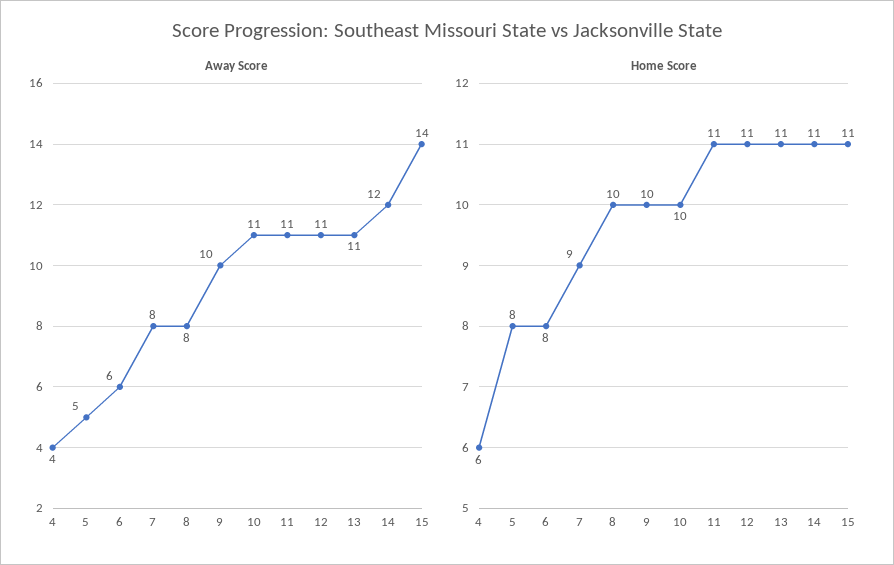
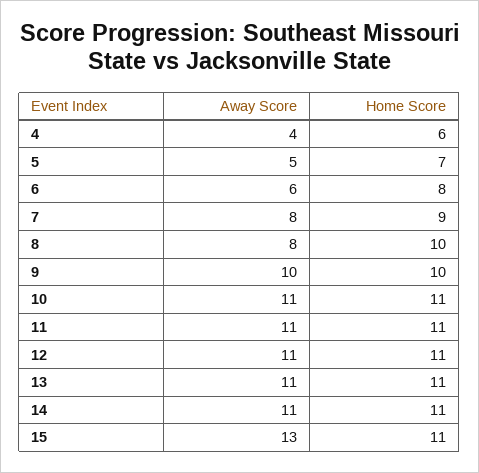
  {
    "Away Score": {
      "4": 4,
      "5": 5,
      "6": 6,
      "7": 8,
      "8": 8,
      "9": 10,
      "10": 11,
      "11": 11,
      "12": 11,
      "13": 11,
-     "14": 12,
+     "14": 11,
-     "15": 14
+     "15": 13
    },
    "Home Score": {
      "4": 6,
-     "5": 8,
+     "5": 7,
      "6": 8,
      "7": 9,
      "8": 10,
      "9": 10,
-     "10": 10,
+     "10": 11,
      "11": 11,
      "12": 11,
      "13": 11,
      "14": 11,
      "15": 11
    }
  }

